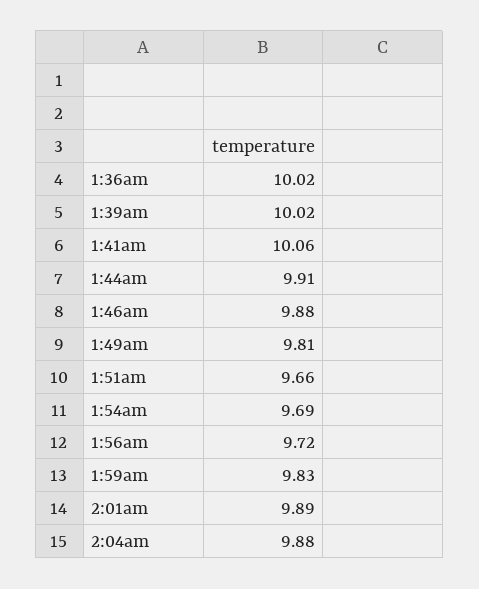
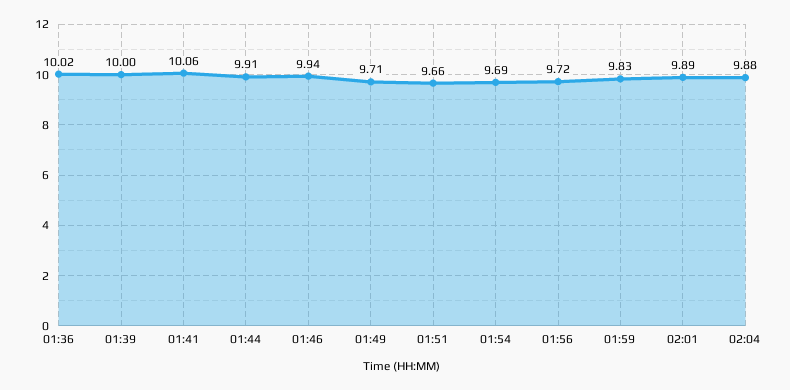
  {
    "1:36am": 10.02,
-   "1:39am": 10.02,
+   "1:39am": 10,
    "1:41am": 10.06,
    "1:44am": 9.91,
-   "1:46am": 9.88,
+   "1:46am": 9.94,
-   "1:49am": 9.81,
+   "1:49am": 9.71,
    "1:51am": 9.66,
    "1:54am": 9.69,
    "1:56am": 9.72,
    "1:59am": 9.83,
    "2:01am": 9.89,
    "2:04am": 9.88
  }

